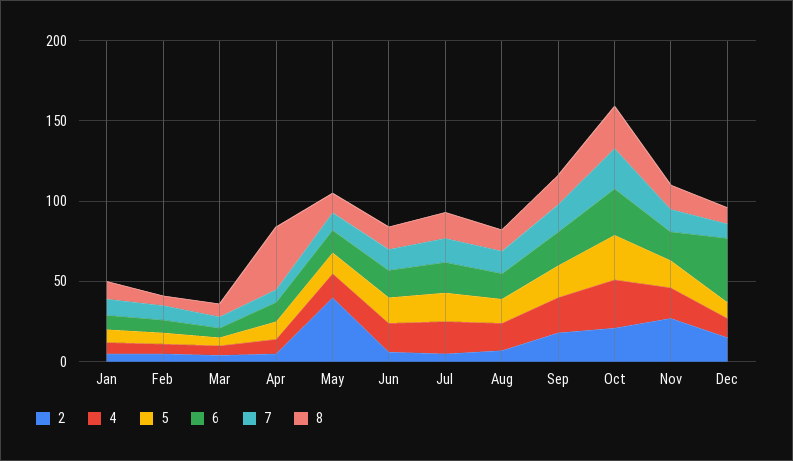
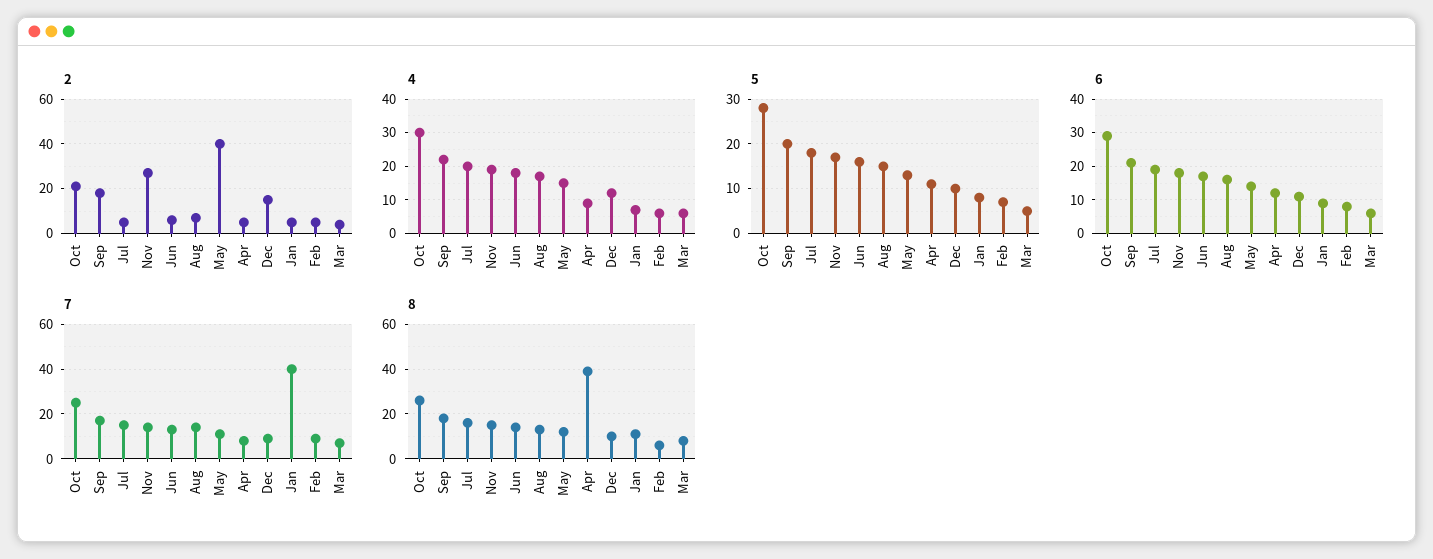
  {
    "2": {
      "Jan": 5,
      "Feb": 5,
      "Mar": 5,
      "Apr": 5,
      "May": 40,
      "Jun": 5,
      "Jul": 5,
      "Aug": 5,
      "Sep": 20,
      "Oct": 20,
      "Nov": 25,
      "Dec": 15
    },
    "4": {
      "Jan": 5,
      "Feb": 5,
      "Mar": 5,
      "Apr": 10,
      "May": 15,
      "Jun": 20,
      "Jul": 20,
      "Aug": 15,
      "Sep": 20,
      "Oct": 30,
      "Nov": 20,
      "Dec": 10
    },
    "5": {
      "Jan": 10,
      "Feb": 5,
      "Mar": 5,
      "Apr": 10,
      "May": 15,
      "Jun": 15,
      "Jul": 20,
      "Aug": 15,
      "Sep": 20,
      "Oct": 30,
      "Nov": 15,
      "Dec": 10
    },
    "6": {
      "Jan": 10,
      "Feb": 10,
      "Mar": 5,
      "Apr": 10,
      "May": 15,
      "Jun": 15,
      "Jul": 20,
      "Aug": 15,
      "Sep": 20,
      "Oct": 30,
      "Nov": 20,
-     "Dec": 40
+     "Dec": 10
    },
    "7": {
-     "Jan": 10,
+     "Jan": 40,
      "Feb": 10,
      "Mar": 5,
      "Apr": 10,
      "May": 10,
      "Jun": 15,
      "Jul": 15,
      "Aug": 15,
      "Sep": 15,
      "Oct": 25,
      "Nov": 15,
      "Dec": 10
    },
    "8": {
      "Jan": 10,
      "Feb": 5,
      "Mar": 10,
      "Apr": 40,
      "May": 10,
      "Jun": 15,
      "Jul": 15,
      "Aug": 15,
      "Sep": 20,
      "Oct": 25,
      "Nov": 15,
      "Dec": 10
    }
  }

